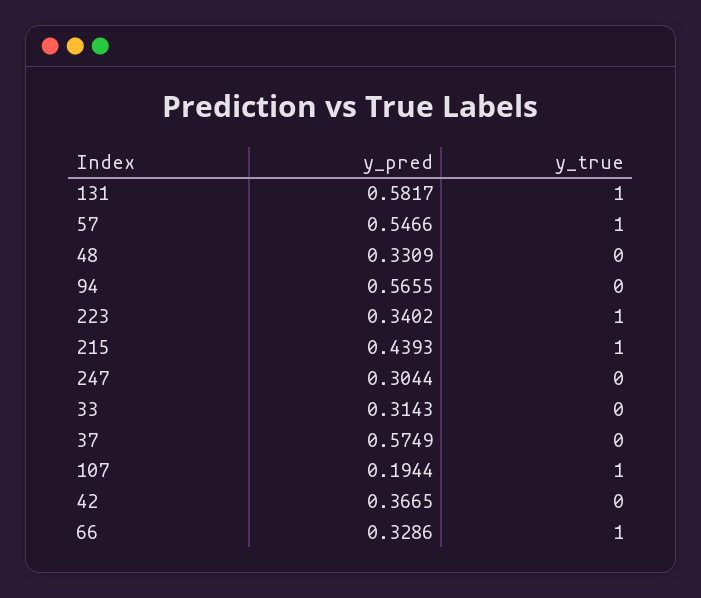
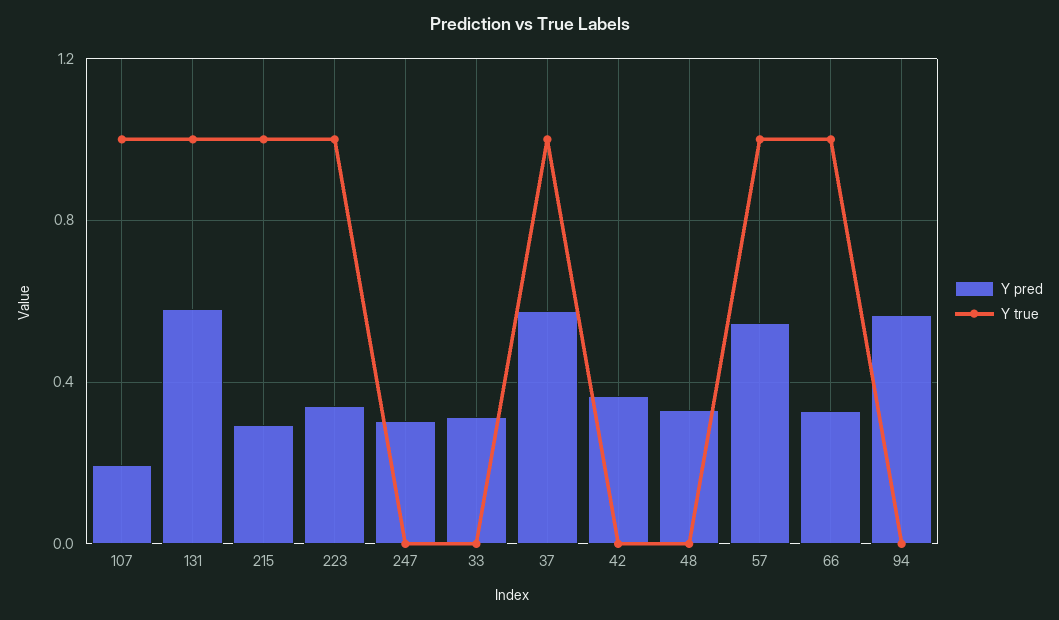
  {
    "y_pred": {
      "131": 0.5817,
      "57": 0.5466,
      "48": 0.3309,
      "94": 0.5655,
      "223": 0.3402,
-     "215": 0.4393,
+     "215": 0.3,
      "247": 0.3044,
      "33": 0.3143,
      "37": 0.5749,
      "107": 0.1944,
      "42": 0.3665,
      "66": 0.3286
    },
    "y_true": {
      "131": 1,
      "57": 1,
      "48": 0,
      "94": 0,
      "223": 1,
      "215": 1,
      "247": 0,
      "33": 0,
-     "37": 0,
+     "37": 1,
      "107": 1,
      "42": 0,
      "66": 1
    }
  }

